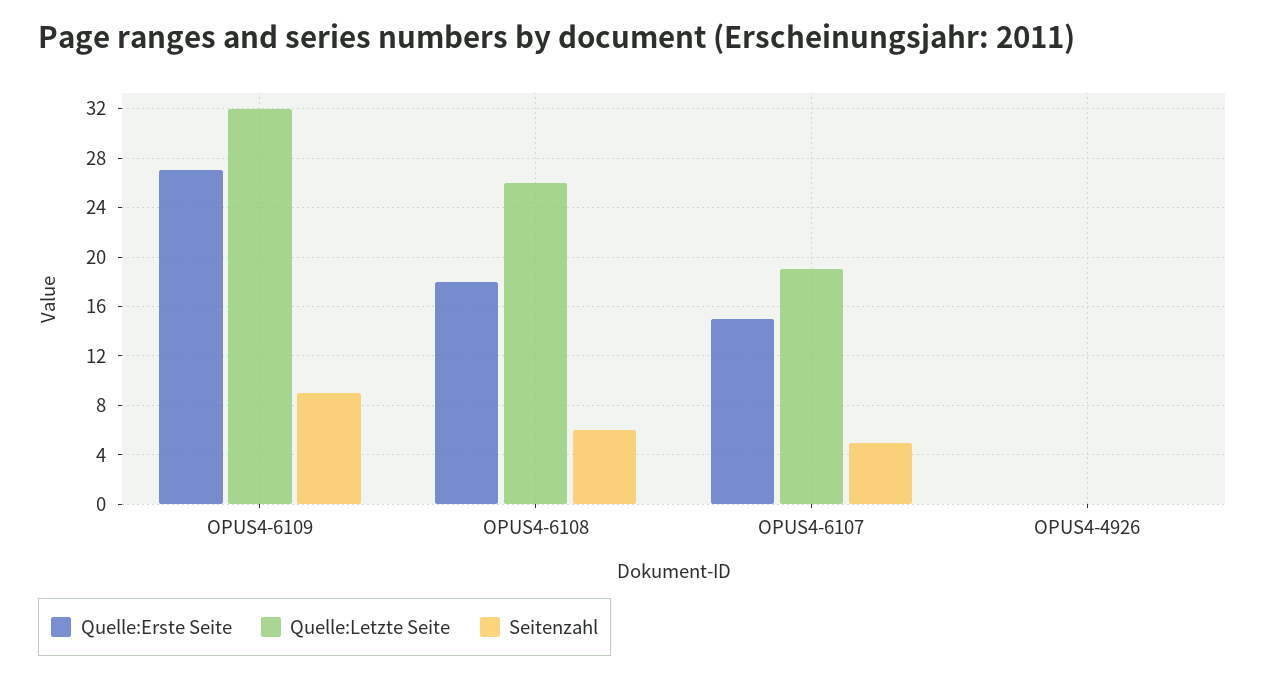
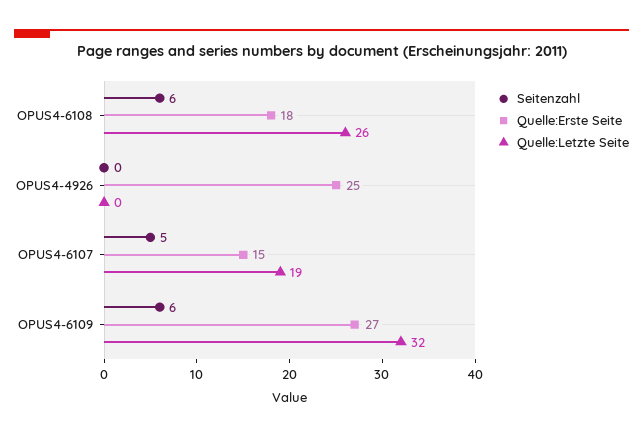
  {
    "Quelle:Erste Seite": {
      "OPUS4-6109": 27,
      "OPUS4-6108": 18,
      "OPUS4-6107": 15,
-     "OPUS4-4926": 0
+     "OPUS4-4926": 25
    },
    "Quelle:Letzte Seite": {
      "OPUS4-6109": 32,
      "OPUS4-6108": 26,
      "OPUS4-6107": 19,
      "OPUS4-4926": 0
    },
    "Seitenzahl": {
-     "OPUS4-6109": 9,
+     "OPUS4-6109": 6,
      "OPUS4-6108": 6,
      "OPUS4-6107": 5,
      "OPUS4-4926": 0
    }
  }

